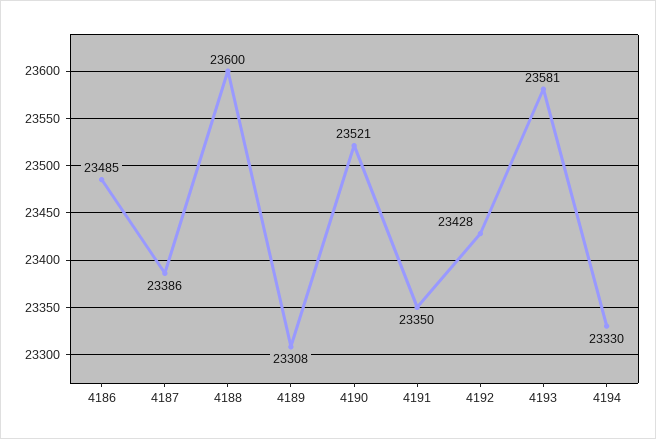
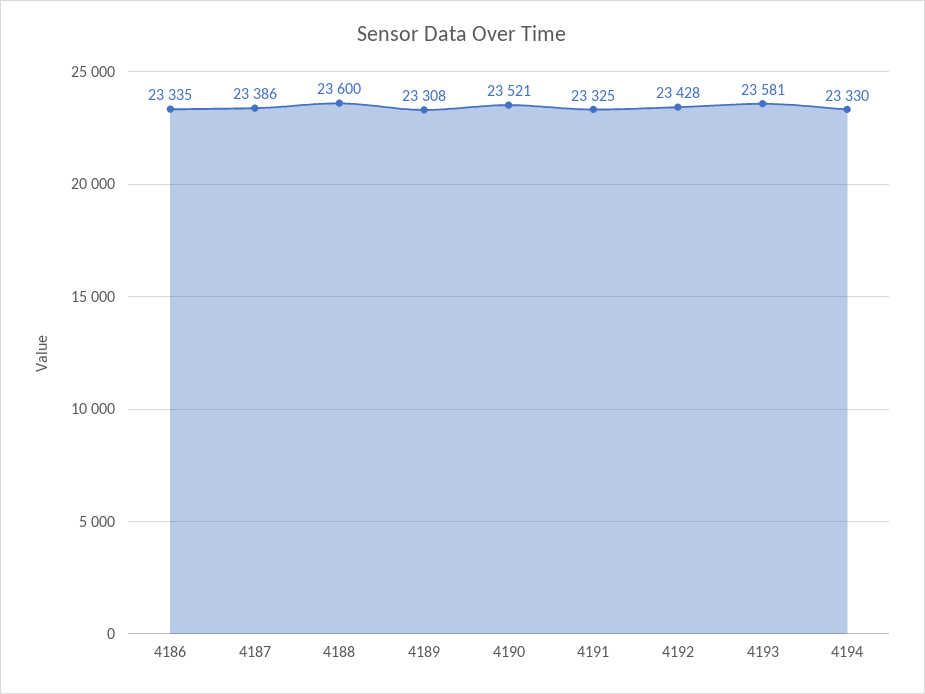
  {
-   "4186": 23485,
+   "4186": 23335,
    "4187": 23386,
    "4188": 23600,
    "4189": 23308,
    "4190": 23521,
-   "4191": 23350,
+   "4191": 23325,
    "4192": 23428,
    "4193": 23581,
    "4194": 23330
  }

